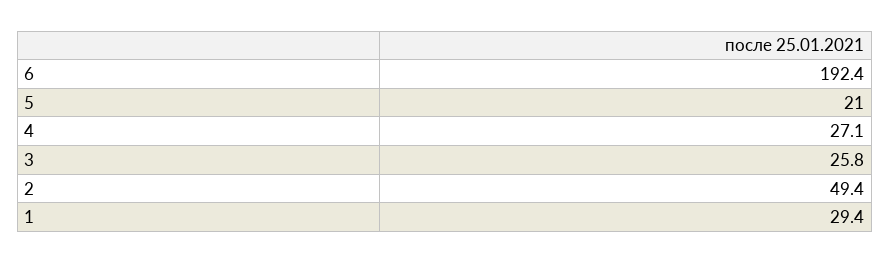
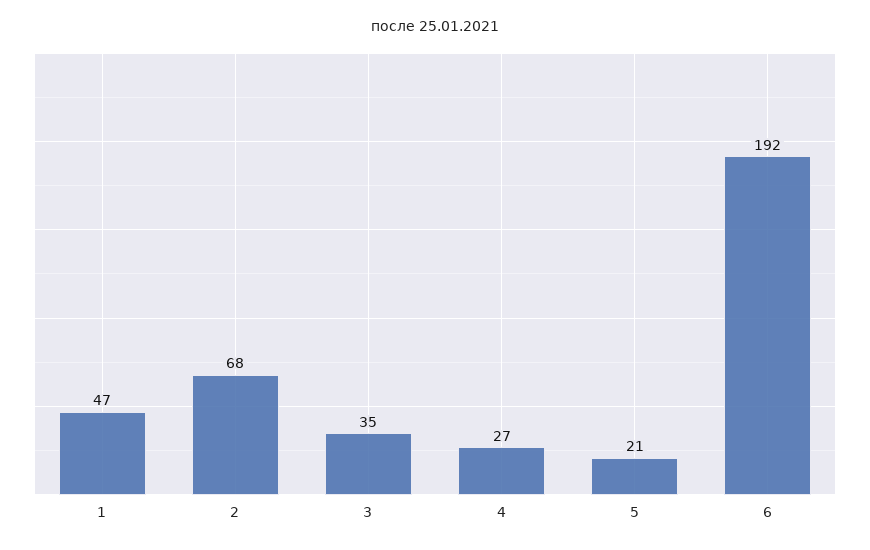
  {
    "6": 192.4,
    "5": 21,
    "4": 27.1,
-   "3": 25.8,
+   "3": 35,
-   "2": 49.4,
+   "2": 68,
-   "1": 29.4
+   "1": 47
  }

